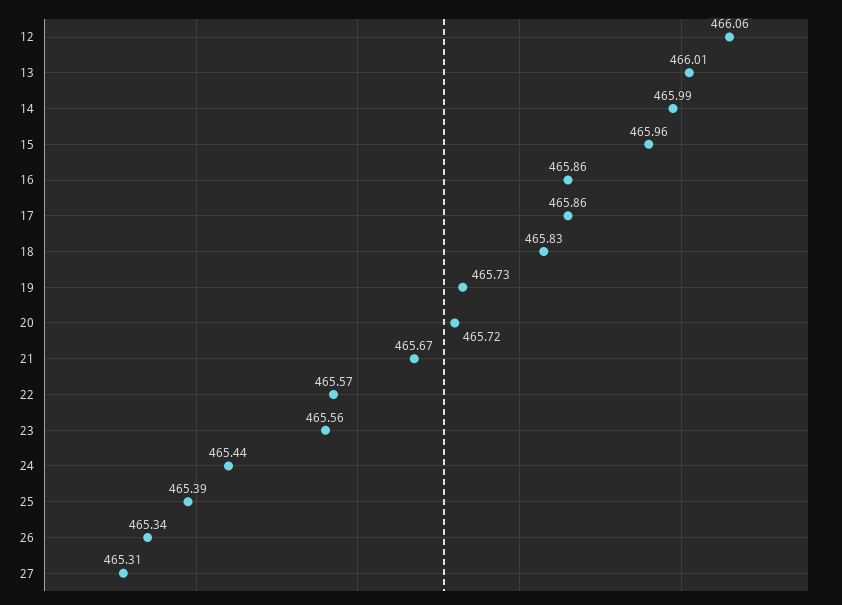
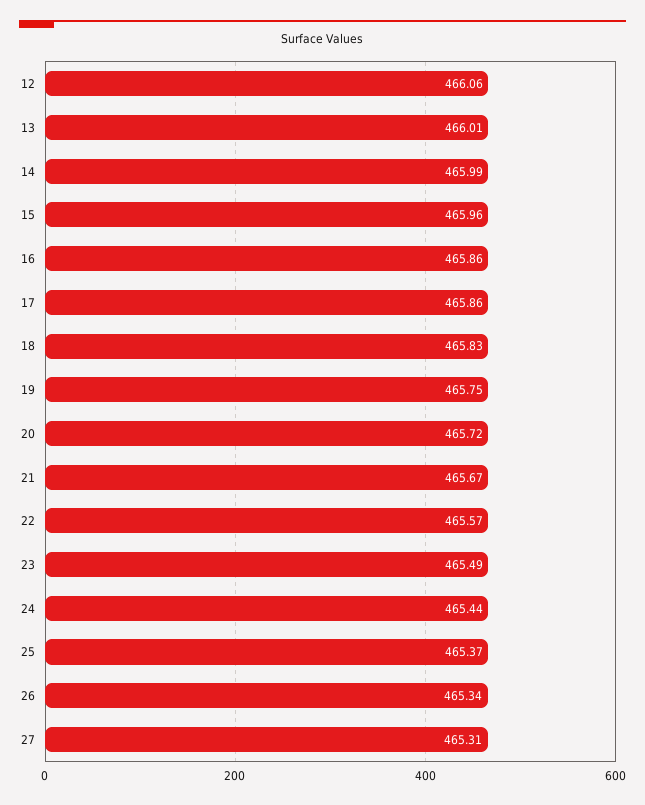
  {
    "12": 466.06,
    "13": 466.01,
    "14": 465.99,
    "15": 465.96,
    "16": 465.86,
    "17": 465.86,
    "18": 465.83,
-   "19": 465.73,
+   "19": 465.75,
    "20": 465.72,
    "21": 465.67,
    "22": 465.57,
-   "23": 465.56,
+   "23": 465.49,
    "24": 465.44,
-   "25": 465.39,
+   "25": 465.37,
    "26": 465.34,
    "27": 465.31
  }

